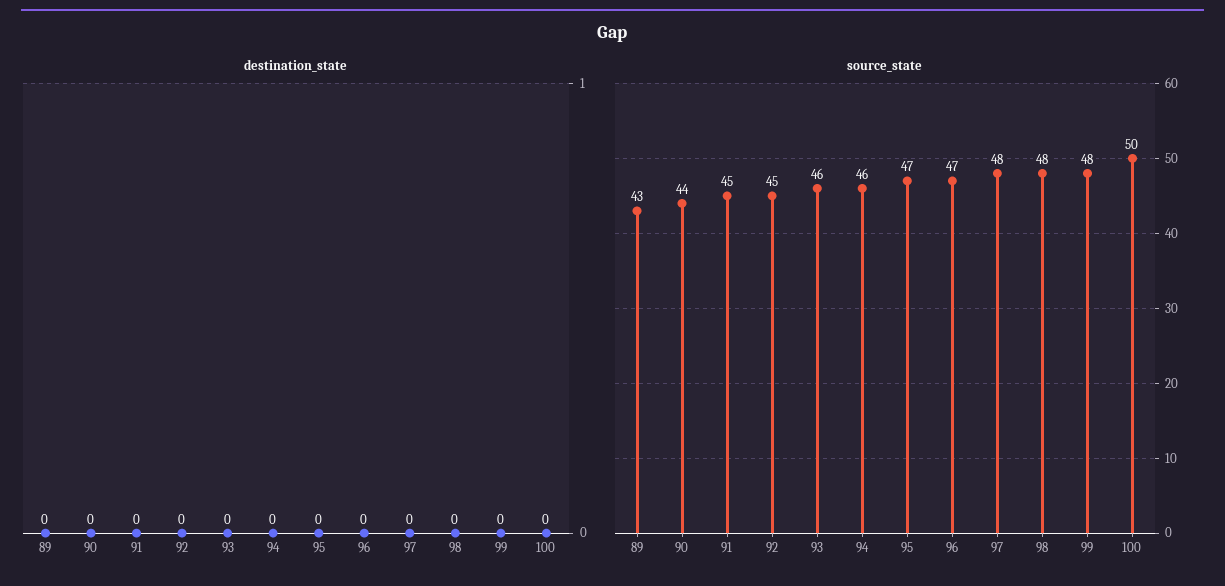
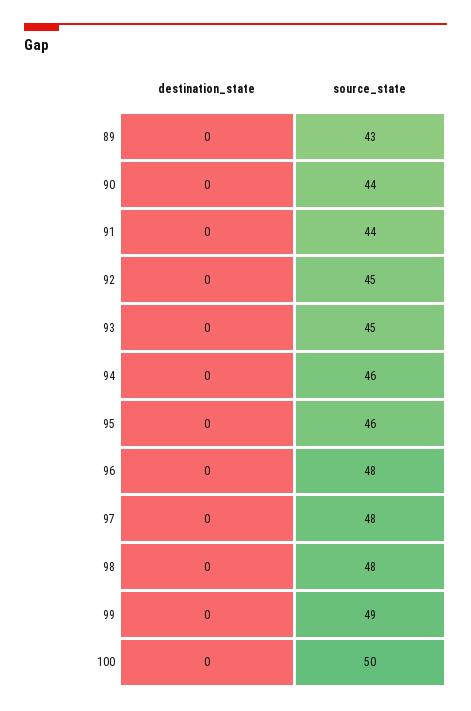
  {
    "destination_state": {
      "89": 0,
      "90": 0,
      "91": 0,
      "92": 0,
      "93": 0,
      "94": 0,
      "95": 0,
      "96": 0,
      "97": 0,
      "98": 0,
      "99": 0,
      "100": 0
    },
    "source_state": {
      "89": 43,
      "90": 44,
-     "91": 45,
+     "91": 44,
      "92": 45,
-     "93": 46,
+     "93": 45,
      "94": 46,
-     "95": 47,
+     "95": 46,
-     "96": 47,
+     "96": 48,
      "97": 48,
      "98": 48,
-     "99": 48,
+     "99": 49,
      "100": 50
    }
  }

